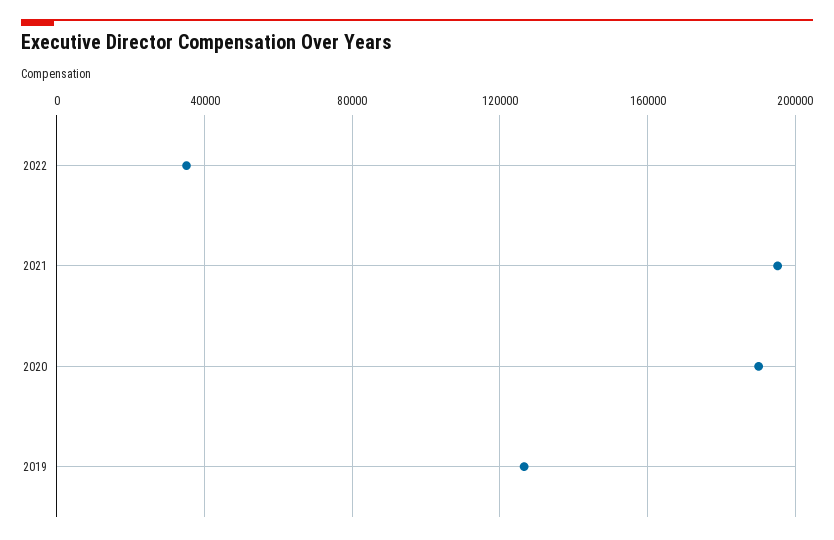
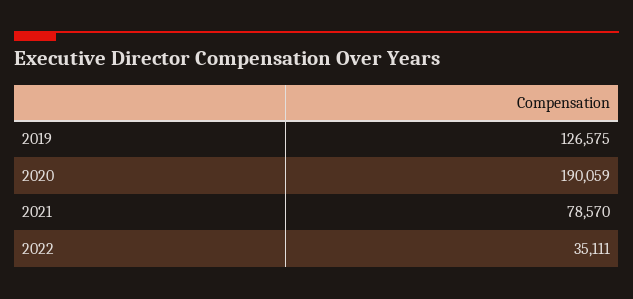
  {
    "2022": 35111,
-   "2021": 195000,
+   "2021": 78570,
    "2020": 190059,
    "2019": 126575
  }

